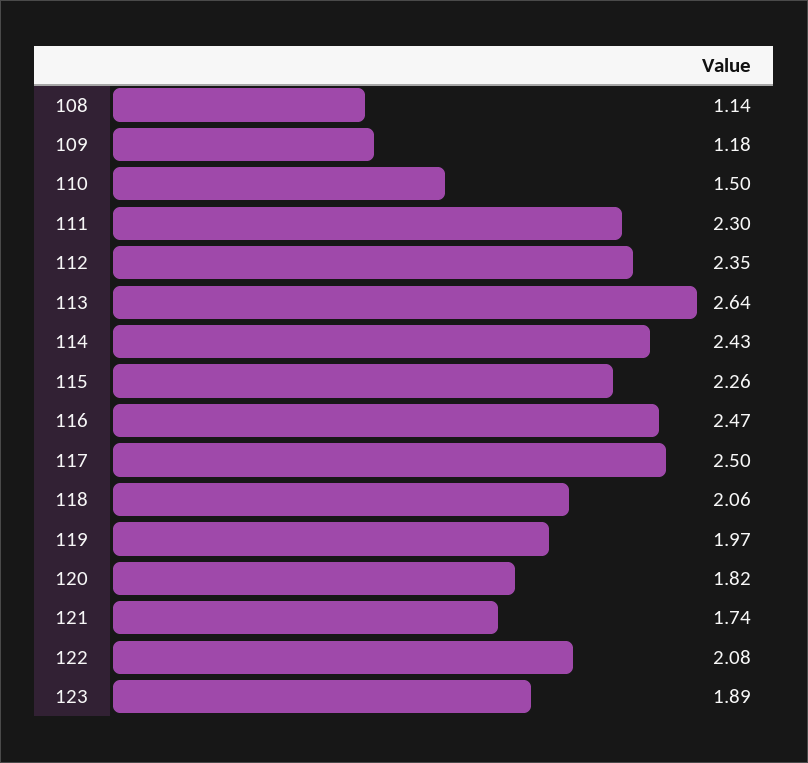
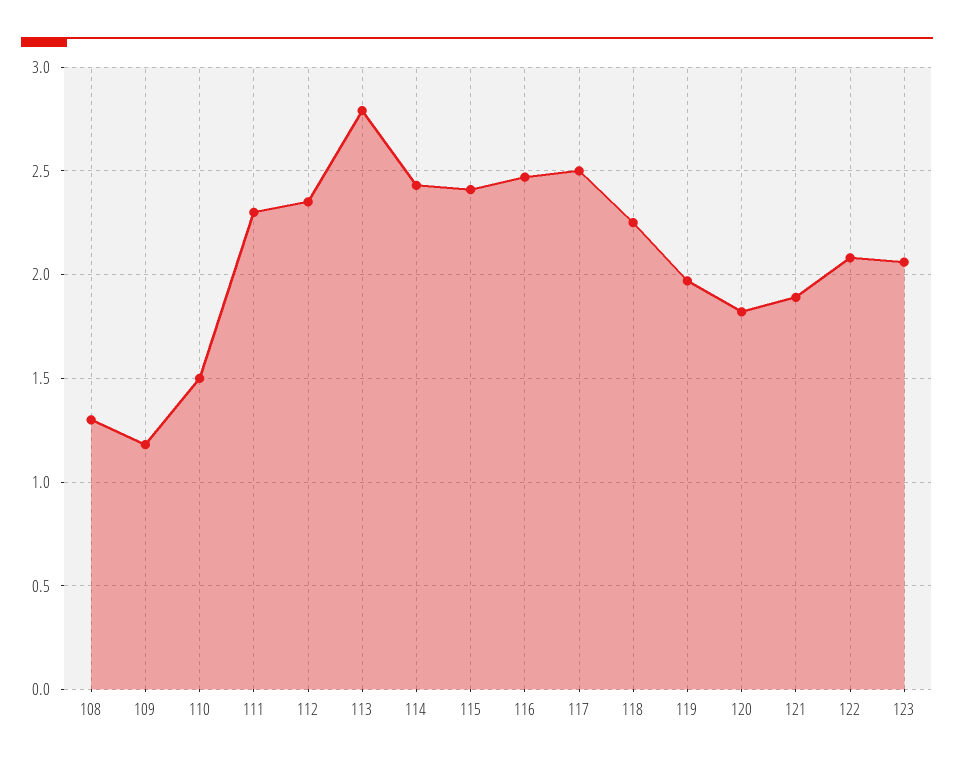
  {
-   "108": 1.14,
+   "108": 1.3,
    "109": 1.18,
    "110": 1.5,
    "111": 2.3,
    "112": 2.35,
-   "113": 2.64,
+   "113": 2.8,
    "114": 2.43,
-   "115": 2.26,
+   "115": 2.4,
    "116": 2.47,
    "117": 2.5,
-   "118": 2.06,
+   "118": 2.25,
    "119": 1.97,
    "120": 1.82,
-   "121": 1.74,
+   "121": 1.9,
    "122": 2.08,
-   "123": 1.89
+   "123": 2.05
  }

